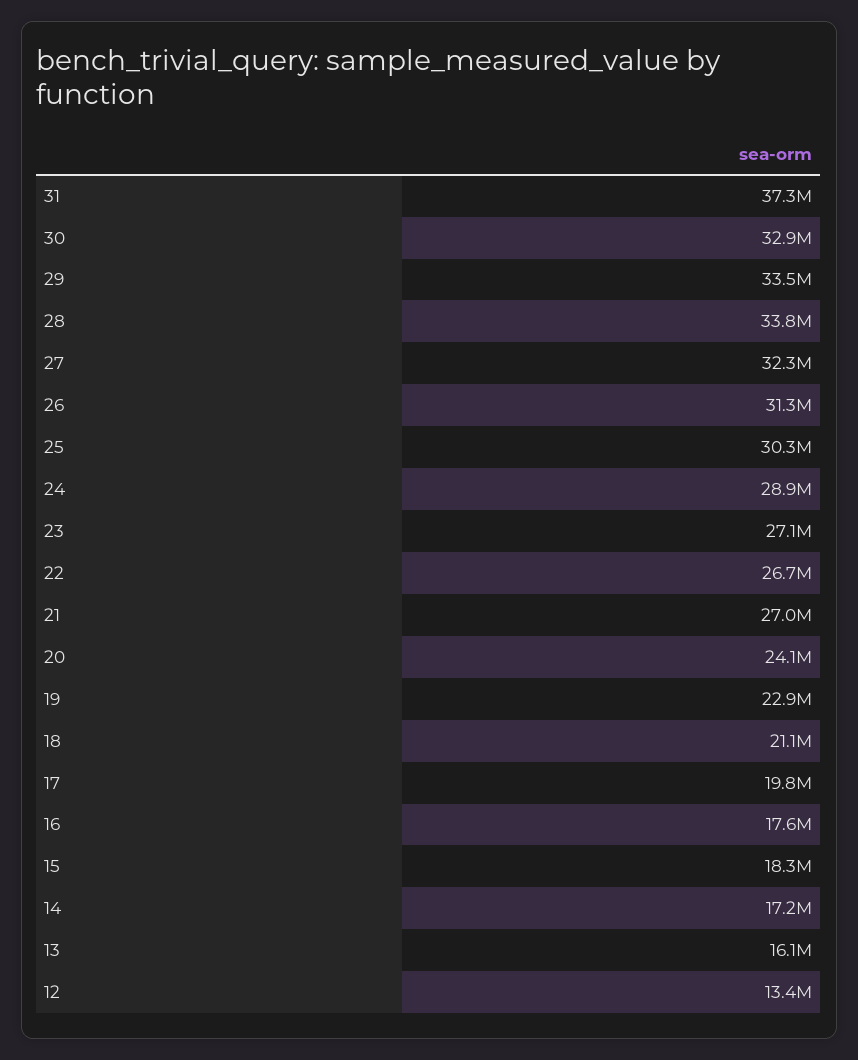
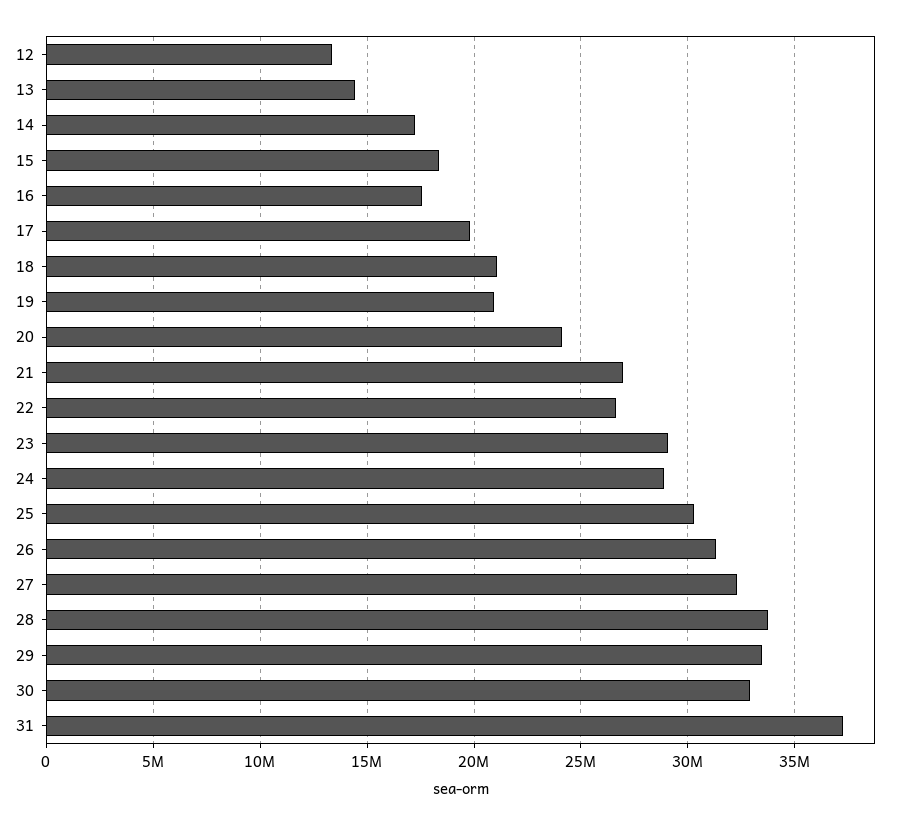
  {
    "31": 37300000,
    "30": 32900000,
    "29": 33500000,
    "28": 33800000,
    "27": 32300000,
    "26": 31300000,
    "25": 30300000,
    "24": 28900000,
-   "23": 27100000,
+   "23": 29000000,
    "22": 26700000,
    "21": 27000000,
    "20": 24100000,
-   "19": 22900000,
+   "19": 21000000,
    "18": 21100000,
    "17": 19800000,
    "16": 17600000,
    "15": 18300000,
    "14": 17200000,
-   "13": 16100000,
+   "13": 14500000,
    "12": 13400000
  }

